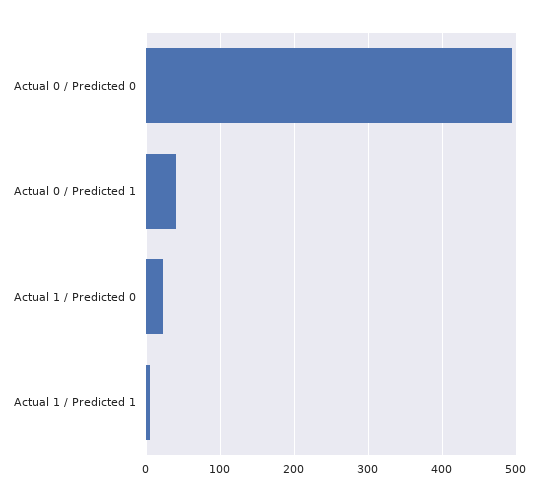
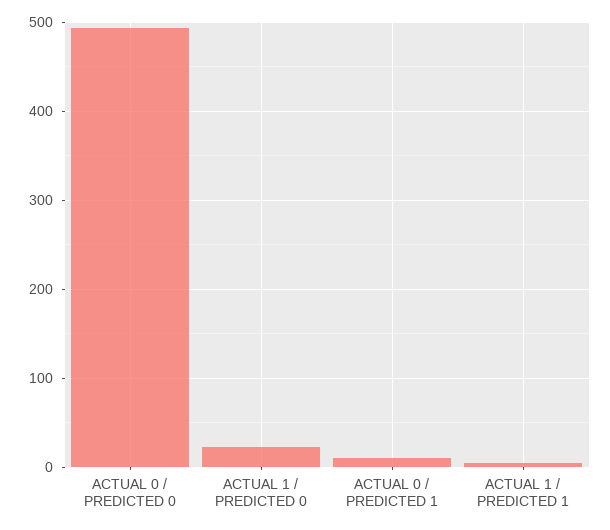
  {
    "Actual 0 / Predicted 0": 490,
-   "Actual 0 / Predicted 1": 40,
+   "Actual 0 / Predicted 1": 10,
    "Actual 1 / Predicted 0": 20,
    "Actual 1 / Predicted 1": 10
  }

